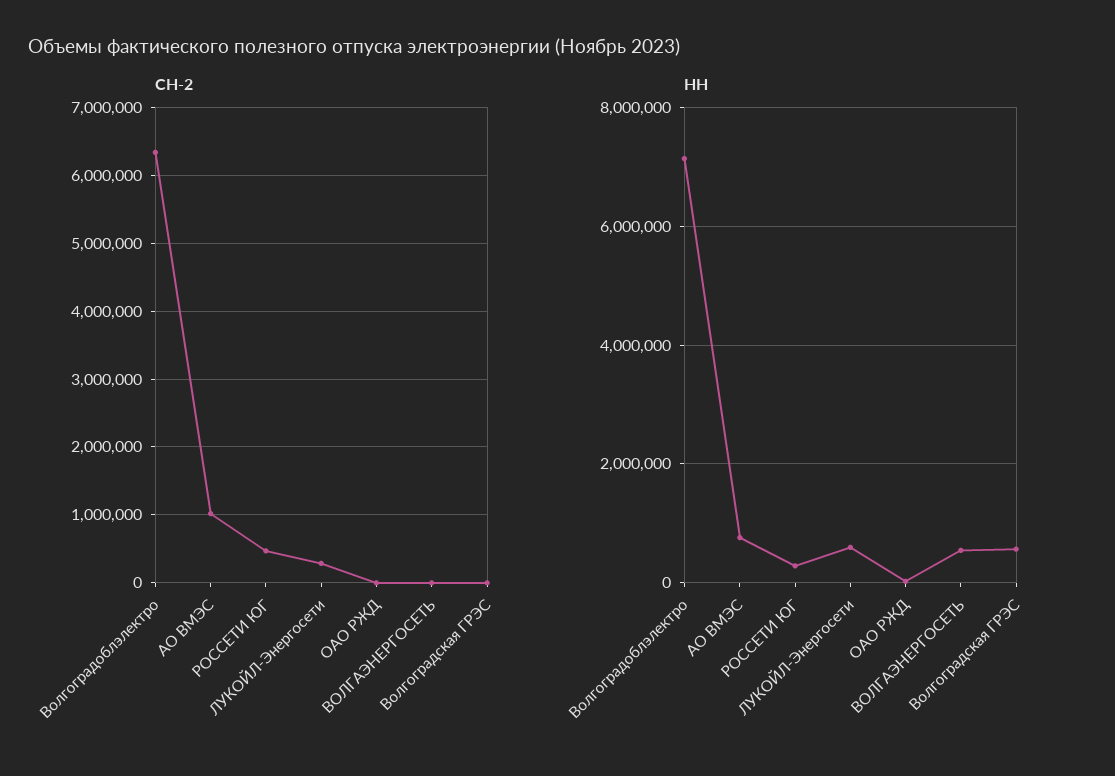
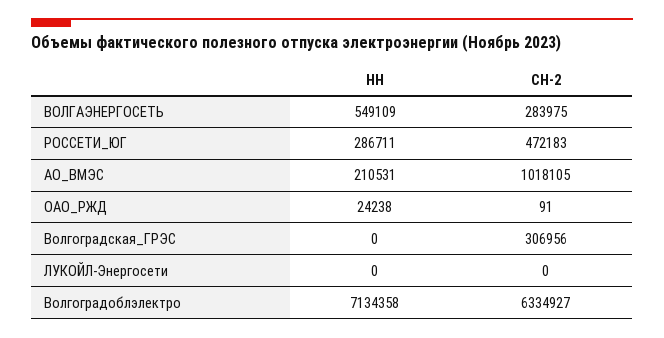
  {
    "СН-2": {
      "Волгоградоблэлектро": 6334927,
      "АО ВМЭС": 1018105,
      "РОССЕТИ ЮГ": 472183,
-     "ЛУКОЙЛ-Энергосети": 300000,
+     "ЛУКОЙЛ-Энергосети": 0,
      "ОАО РЖД": 91,
-     "ВОЛГАЭНЕРГОСЕТЬ": 0,
+     "ВОЛГАЭНЕРГОСЕТЬ": 283975,
-     "Волгоградская ГРЭС": 0
+     "Волгоградская ГРЭС": 306956
    },
    "НН": {
      "Волгоградоблэлектро": 7134358,
-     "АО ВМЭС": 800000,
+     "АО ВМЭС": 210531,
      "РОССЕТИ ЮГ": 286711,
-     "ЛУКОЙЛ-Энергосети": 600000,
+     "ЛУКОЙЛ-Энергосети": 0,
      "ОАО РЖД": 24238,
      "ВОЛГАЭНЕРГОСЕТЬ": 549109,
-     "Волгоградская ГРЭС": 600000
+     "Волгоградская ГРЭС": 0
    }
  }

